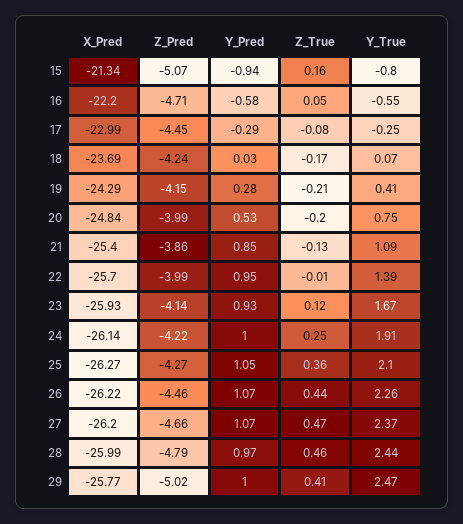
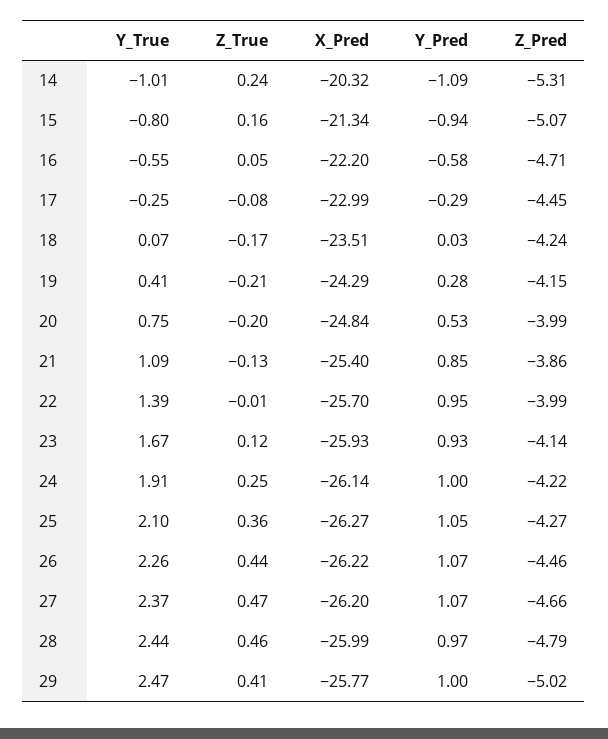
  {
    "X_Pred": {
      "15": -21.34,
      "16": -22.2,
      "17": -22.99,
-     "18": -23.69,
+     "18": -23.51,
      "19": -24.29,
      "20": -24.84,
      "21": -25.4,
      "22": -25.7,
      "23": -25.93,
      "24": -26.14,
      "25": -26.27,
      "26": -26.22,
      "27": -26.2,
      "28": -25.99,
-     "29": -25.77
+     "29": -25.77,
+     "14": -20.32
    },
    "Z_Pred": {
      "15": -5.07,
      "16": -4.71,
      "17": -4.45,
      "18": -4.24,
      "19": -4.15,
      "20": -3.99,
      "21": -3.86,
      "22": -3.99,
      "23": -4.14,
      "24": -4.22,
      "25": -4.27,
      "26": -4.46,
      "27": -4.66,
      "28": -4.79,
-     "29": -5.02
+     "29": -5.02,
+     "14": -5.31
    },
    "Y_Pred": {
      "15": -0.94,
      "16": -0.58,
      "17": -0.29,
      "18": 0.03,
      "19": 0.28,
      "20": 0.53,
      "21": 0.85,
      "22": 0.95,
      "23": 0.93,
      "24": 1,
      "25": 1.05,
      "26": 1.07,
      "27": 1.07,
      "28": 0.97,
-     "29": 1
+     "29": 1,
+     "14": -1.09
    },
    "Z_True": {
      "15": 0.16,
      "16": 0.05,
      "17": -0.08,
      "18": -0.17,
      "19": -0.21,
      "20": -0.2,
      "21": -0.13,
      "22": -0.01,
      "23": 0.12,
      "24": 0.25,
      "25": 0.36,
      "26": 0.44,
      "27": 0.47,
      "28": 0.46,
-     "29": 0.41
+     "29": 0.41,
+     "14": 0.24
    },
    "Y_True": {
      "15": -0.8,
      "16": -0.55,
      "17": -0.25,
      "18": 0.07,
      "19": 0.41,
      "20": 0.75,
      "21": 1.09,
      "22": 1.39,
      "23": 1.67,
      "24": 1.91,
      "25": 2.1,
      "26": 2.26,
      "27": 2.37,
      "28": 2.44,
-     "29": 2.47
+     "29": 2.47,
+     "14": -1.01
    }
  }

